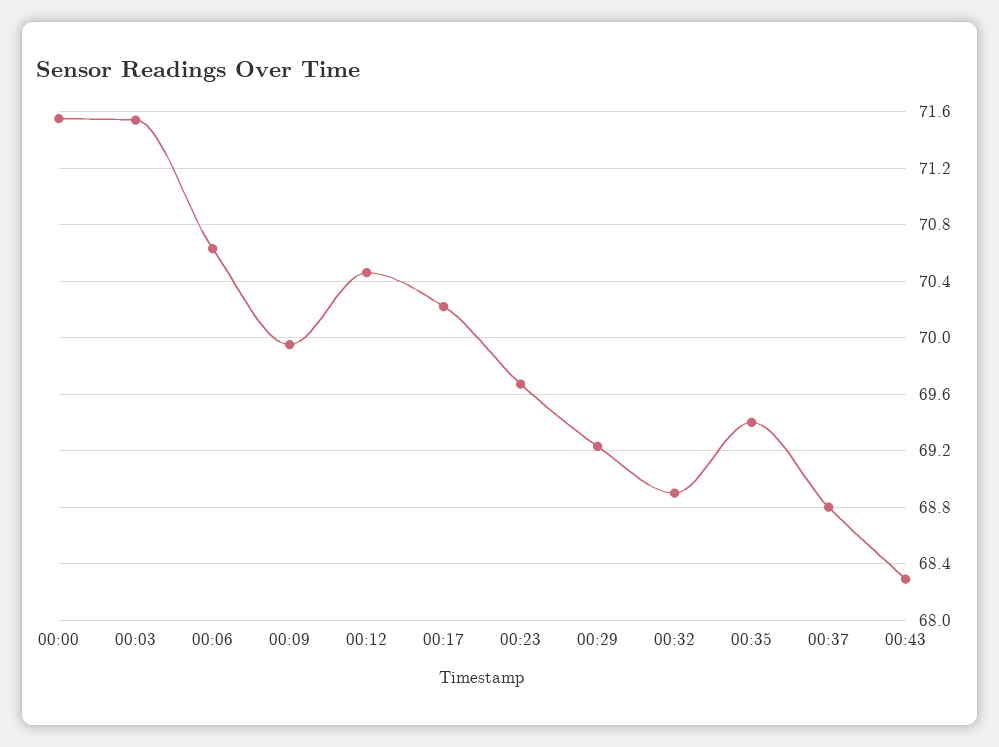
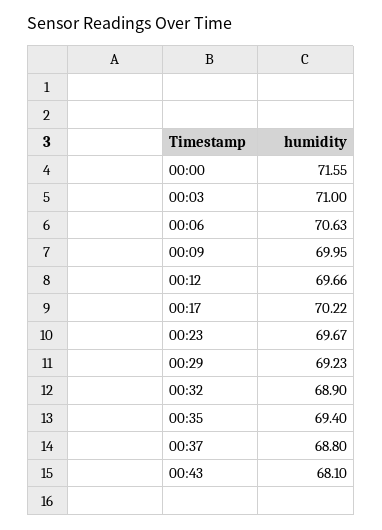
  {
    "00:00": 71.55,
-   "00:03": 71.55,
+   "00:03": 71,
    "00:06": 70.63,
    "00:09": 69.95,
-   "00:12": 70.45,
+   "00:12": 69.66,
    "00:17": 70.22,
    "00:23": 69.67,
    "00:29": 69.23,
    "00:32": 68.9,
    "00:35": 69.4,
    "00:37": 68.8,
-   "00:43": 68.3
+   "00:43": 68.1
  }

